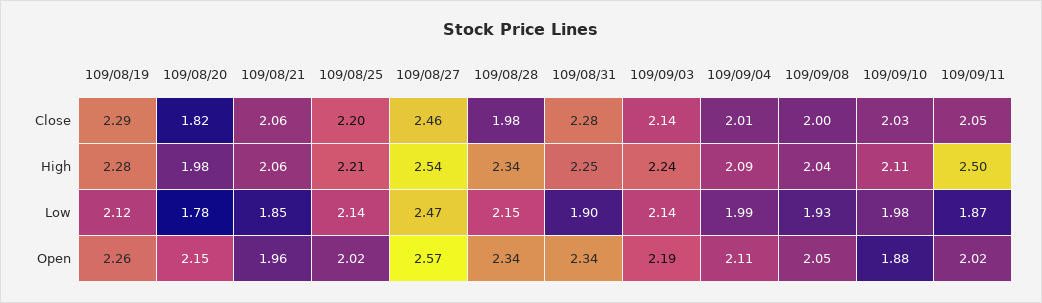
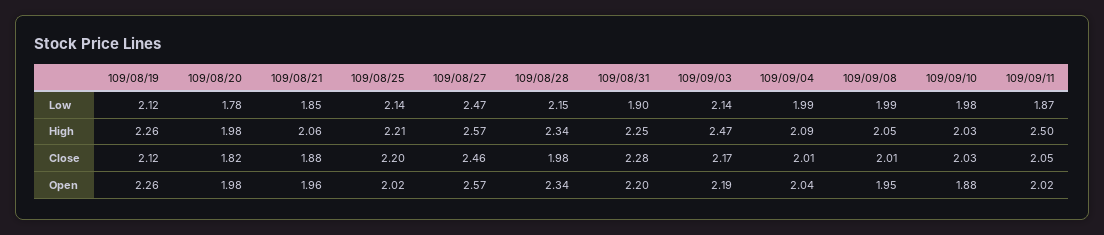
  {
    "109/08/19": {
-     "Close": 2.29,
+     "Close": 2.12,
-     "High": 2.28,
+     "High": 2.26,
      "Low": 2.12,
      "Open": 2.26
    },
    "109/08/20": {
      "Close": 1.82,
      "High": 1.98,
      "Low": 1.78,
-     "Open": 2.15
+     "Open": 1.98
    },
    "109/08/21": {
-     "Close": 2.06,
+     "Close": 1.88,
      "High": 2.06,
      "Low": 1.85,
      "Open": 1.96
    },
    "109/08/25": {
      "Close": 2.2,
      "High": 2.21,
      "Low": 2.14,
      "Open": 2.02
    },
    "109/08/27": {
      "Close": 2.46,
-     "High": 2.54,
+     "High": 2.57,
      "Low": 2.47,
      "Open": 2.57
    },
    "109/08/28": {
      "Close": 1.98,
      "High": 2.34,
      "Low": 2.15,
      "Open": 2.34
    },
    "109/08/31": {
      "Close": 2.28,
      "High": 2.25,
      "Low": 1.9,
-     "Open": 2.34
+     "Open": 2.2
    },
    "109/09/03": {
-     "Close": 2.14,
+     "Close": 2.17,
-     "High": 2.24,
+     "High": 2.47,
      "Low": 2.14,
      "Open": 2.19
    },
    "109/09/04": {
      "Close": 2.01,
      "High": 2.09,
      "Low": 1.99,
-     "Open": 2.11
+     "Open": 2.04
    },
    "109/09/08": {
-     "Close": 2,
+     "Close": 2.01,
-     "High": 2.04,
+     "High": 2.05,
-     "Low": 1.93,
+     "Low": 1.99,
-     "Open": 2.05
+     "Open": 1.95
    },
    "109/09/10": {
      "Close": 2.03,
-     "High": 2.11,
+     "High": 2.03,
      "Low": 1.98,
      "Open": 1.88
    },
    "109/09/11": {
      "Close": 2.05,
      "High": 2.5,
      "Low": 1.87,
      "Open": 2.02
    }
  }

